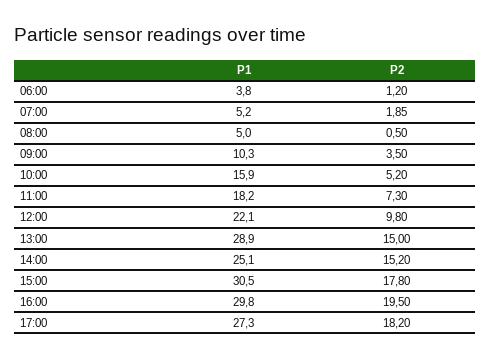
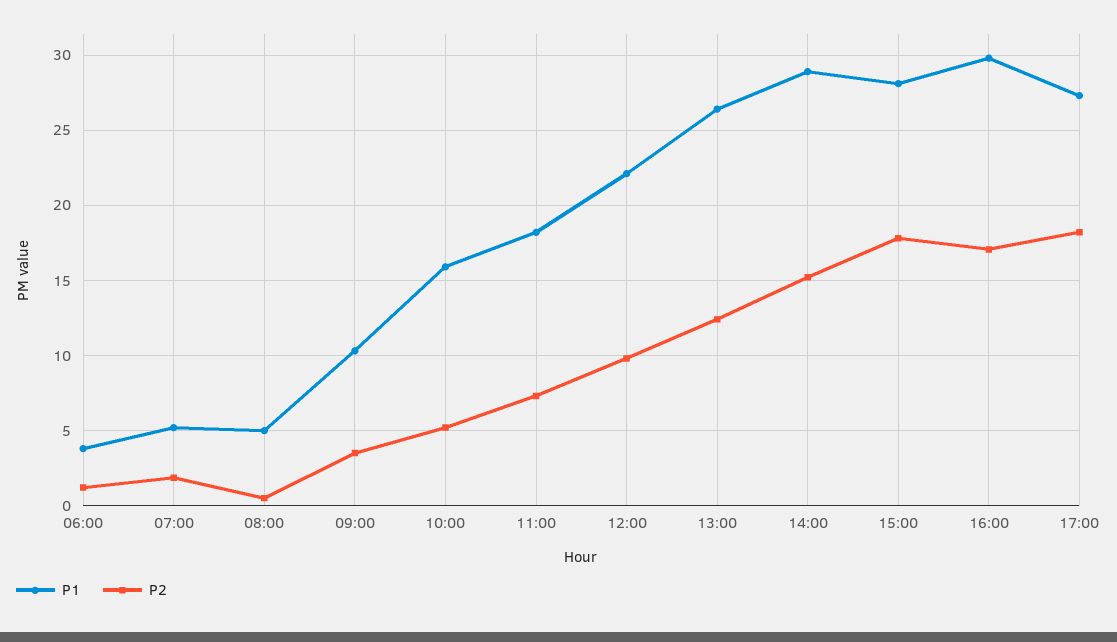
  {
    "P1": {
      "06:00": 3.8,
      "07:00": 5.2,
      "08:00": 5,
      "09:00": 10.3,
      "10:00": 15.9,
      "11:00": 18.2,
      "12:00": 22.1,
-     "13:00": 28.9,
+     "13:00": 26.5,
-     "14:00": 25.1,
+     "14:00": 29,
-     "15:00": 30.5,
+     "15:00": 28,
      "16:00": 29.8,
      "17:00": 27.3
    },
    "P2": {
      "06:00": 1.2,
      "07:00": 1.85,
      "08:00": 0.5,
      "09:00": 3.5,
      "10:00": 5.2,
      "11:00": 7.3,
      "12:00": 9.8,
-     "13:00": 15,
+     "13:00": 12.5,
      "14:00": 15.2,
      "15:00": 17.8,
-     "16:00": 19.5,
+     "16:00": 17,
      "17:00": 18.2
    }
  }

